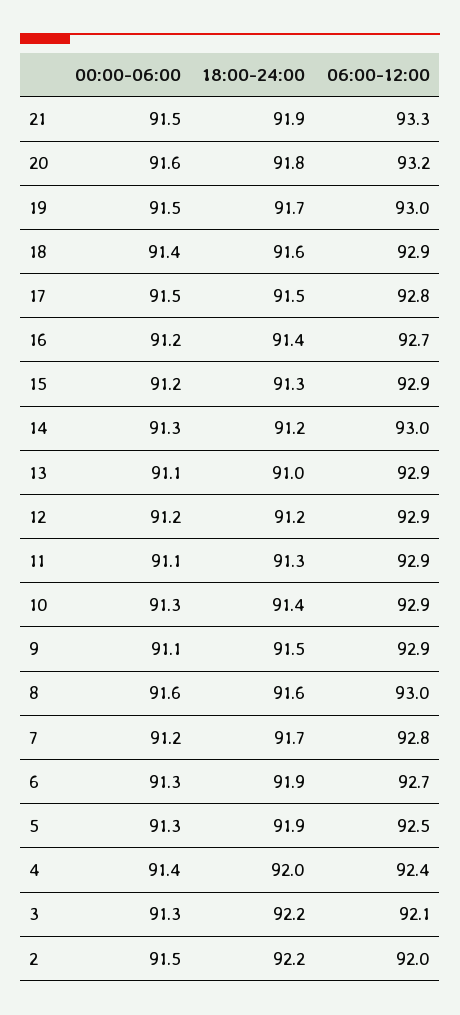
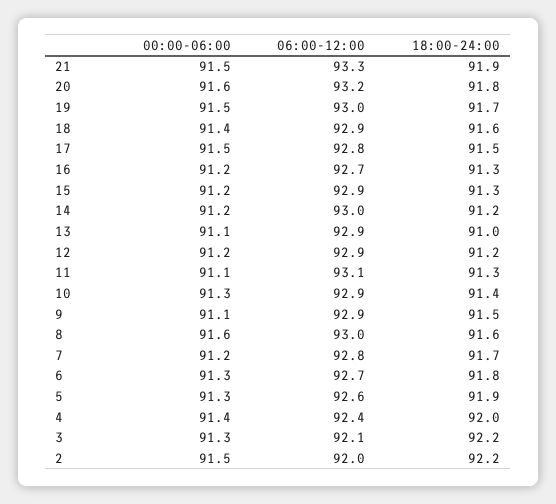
  {
    "00:00-06:00": {
      "21": 91.5,
      "20": 91.6,
      "19": 91.5,
      "18": 91.4,
      "17": 91.5,
      "16": 91.2,
      "15": 91.2,
-     "14": 91.3,
+     "14": 91.2,
      "13": 91.1,
      "12": 91.2,
      "11": 91.1,
      "10": 91.3,
      "9": 91.1,
      "8": 91.6,
      "7": 91.2,
      "6": 91.3,
      "5": 91.3,
      "4": 91.4,
      "3": 91.3,
      "2": 91.5
    },
    "18:00-24:00": {
      "21": 91.9,
      "20": 91.8,
      "19": 91.7,
      "18": 91.6,
      "17": 91.5,
-     "16": 91.4,
+     "16": 91.3,
      "15": 91.3,
      "14": 91.2,
      "13": 91,
      "12": 91.2,
      "11": 91.3,
      "10": 91.4,
      "9": 91.5,
      "8": 91.6,
      "7": 91.7,
-     "6": 91.9,
+     "6": 91.8,
      "5": 91.9,
      "4": 92,
      "3": 92.2,
      "2": 92.2
    },
    "06:00-12:00": {
      "21": 93.3,
      "20": 93.2,
      "19": 93,
      "18": 92.9,
      "17": 92.8,
      "16": 92.7,
      "15": 92.9,
      "14": 93,
      "13": 92.9,
      "12": 92.9,
-     "11": 92.9,
+     "11": 93.1,
      "10": 92.9,
      "9": 92.9,
      "8": 93,
      "7": 92.8,
      "6": 92.7,
-     "5": 92.5,
+     "5": 92.6,
      "4": 92.4,
      "3": 92.1,
      "2": 92
    }
  }

